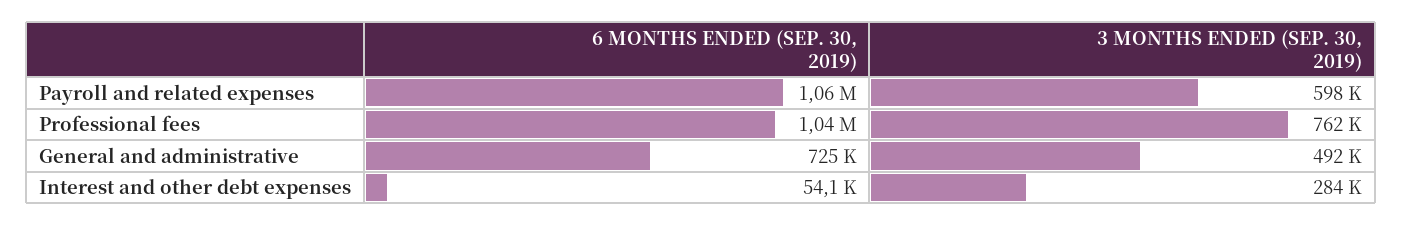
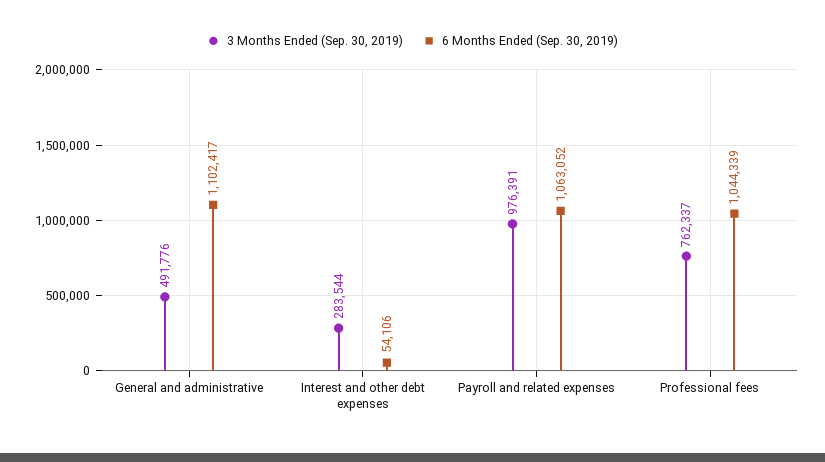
  {
    "6 MONTHS ENDED (SEP. 30, 2019)": {
      "Payroll and related expenses": 1063052,
      "Professional fees": 1044339,
-     "General and administrative": 725000,
+     "General and administrative": 1102417,
      "Interest and other debt expenses": 54106
    },
    "3 MONTHS ENDED (SEP. 30, 2019)": {
-     "Payroll and related expenses": 598000,
+     "Payroll and related expenses": 976391,
      "Professional fees": 762337,
      "General and administrative": 491776,
      "Interest and other debt expenses": 283544
    }
  }

